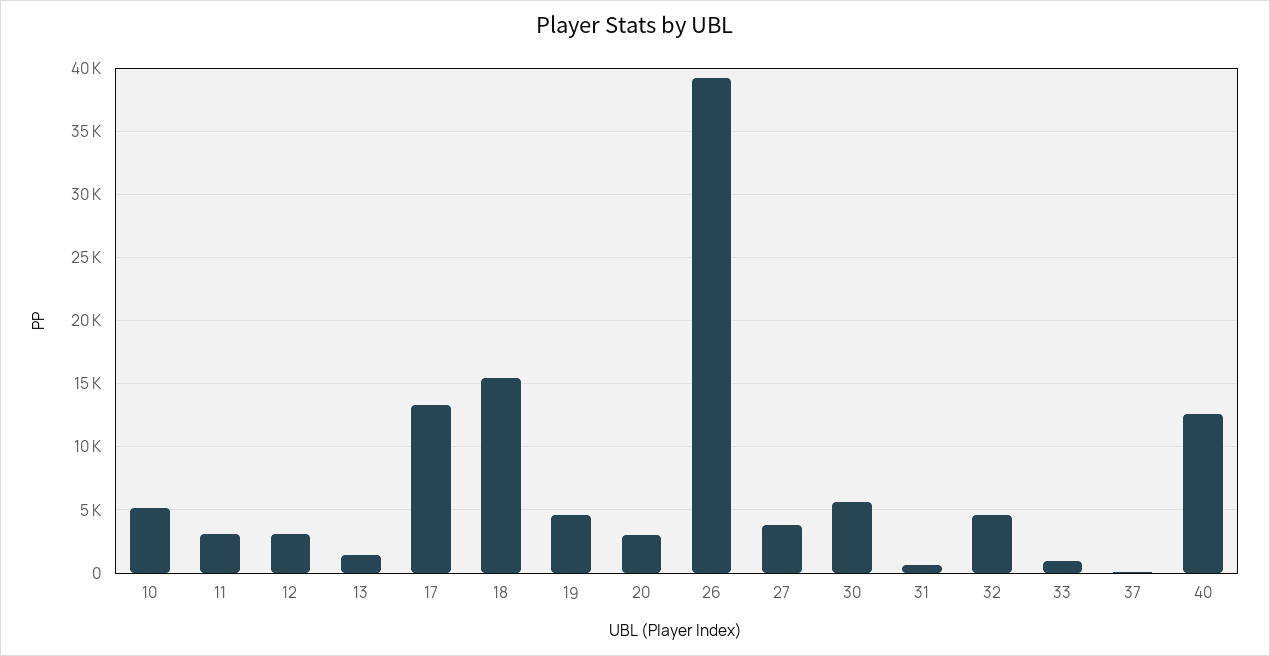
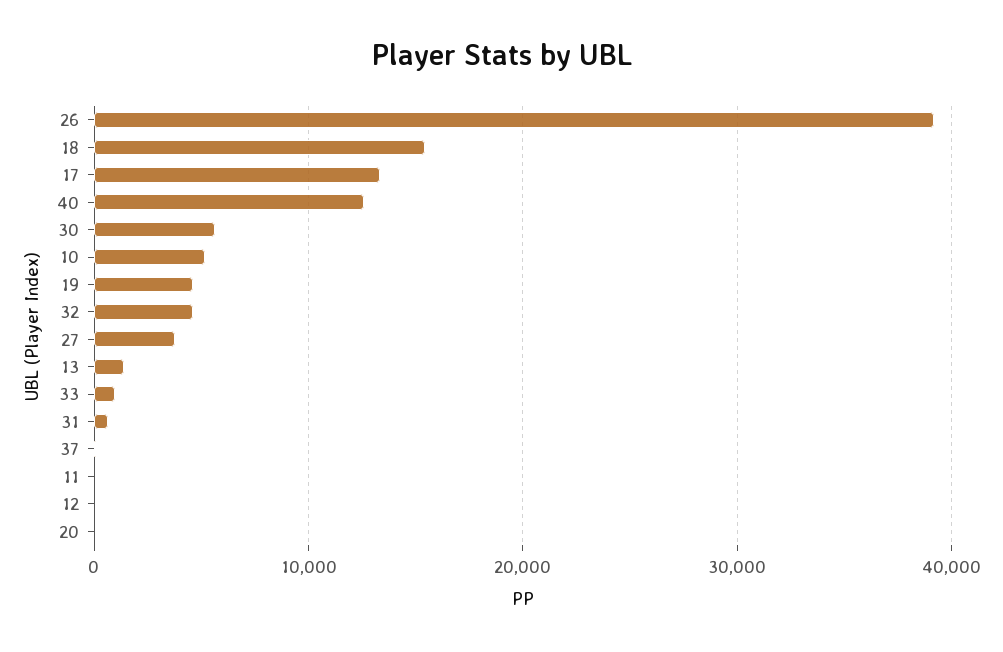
  {
    "10": 5000,
-   "11": 3000,
+   "11": 0,
-   "12": 3000,
+   "12": 0,
    "13": 1500,
    "17": 13500,
    "18": 15500,
    "19": 4500,
-   "20": 3000,
+   "20": 0,
    "26": 39000,
    "27": 4000,
    "30": 5500,
    "31": 500,
    "32": 4500,
    "33": 1000,
    "37": 0,
    "40": 12500
  }

